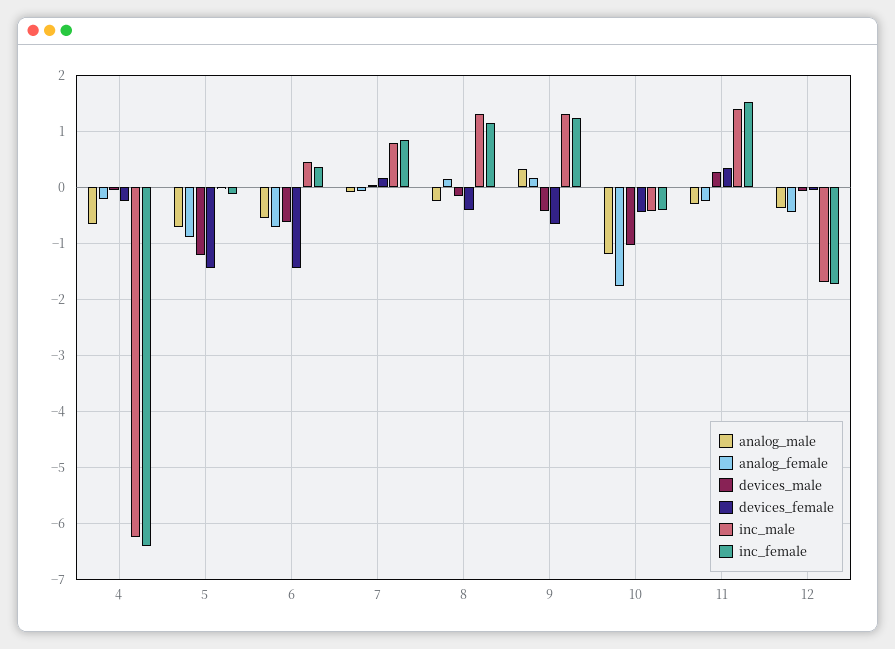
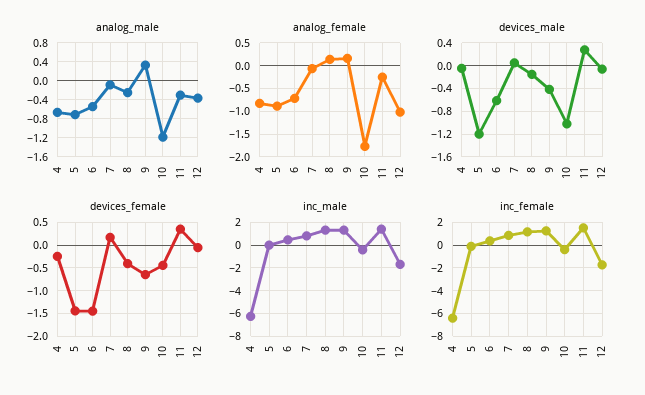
  {
    "analog_male": {
      "4": -0.6,
      "5": -0.8,
      "6": -0.6,
      "7": 0,
      "8": -0.2,
      "9": 0.4,
      "10": -1.2,
      "11": -0.2,
      "12": -0.4
    },
    "analog_female": {
-     "4": -0.2,
+     "4": -0.75,
      "5": -0.8,
      "6": -0.8,
      "7": 0,
      "8": 0.2,
      "9": 0.2,
      "10": -1.8,
      "11": -0.2,
-     "12": -0.4
+     "12": -1
    },
    "devices_male": {
      "4": 0,
      "5": -1.2,
      "6": -0.6,
      "7": 0,
      "8": -0.2,
      "9": -0.4,
      "10": -1,
      "11": 0.2,
      "12": 0
    },
    "devices_female": {
      "4": -0.2,
      "5": -1.4,
      "6": -1.4,
      "7": 0.2,
      "8": -0.4,
      "9": -0.6,
      "10": -0.4,
      "11": 0.4,
      "12": 0
    },
    "inc_male": {
      "4": -6.2,
      "5": 0,
      "6": 0.4,
      "7": 0.8,
      "8": 1.4,
      "9": 1.4,
      "10": -0.4,
      "11": 1.4,
      "12": -1.6
    },
    "inc_female": {
      "4": -6.4,
      "5": -0.2,
      "6": 0.4,
      "7": 0.8,
      "8": 1.2,
      "9": 1.2,
      "10": -0.4,
      "11": 1.6,
      "12": -1.8
    }
  }

